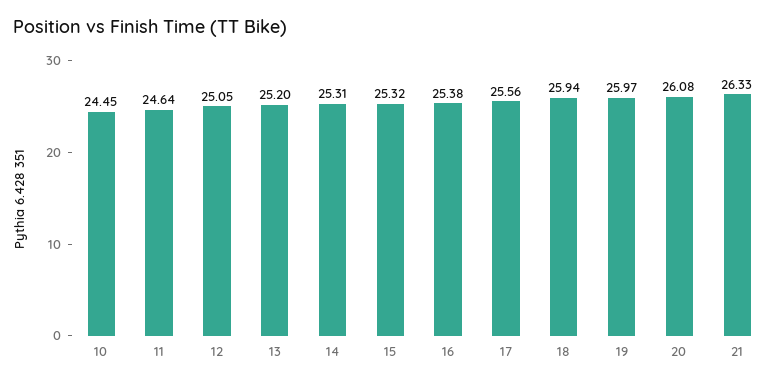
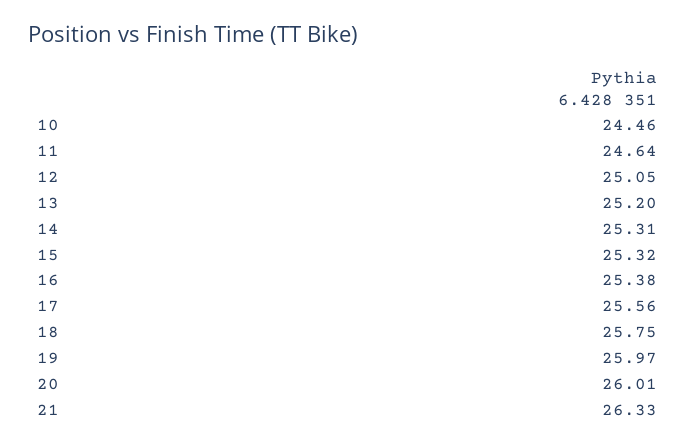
  {
-   "10": 24.45,
+   "10": 24.46,
    "11": 24.64,
    "12": 25.05,
    "13": 25.2,
    "14": 25.31,
    "15": 25.32,
    "16": 25.38,
    "17": 25.56,
-   "18": 25.94,
+   "18": 25.75,
    "19": 25.97,
-   "20": 26.08,
+   "20": 26.01,
    "21": 26.33
  }

